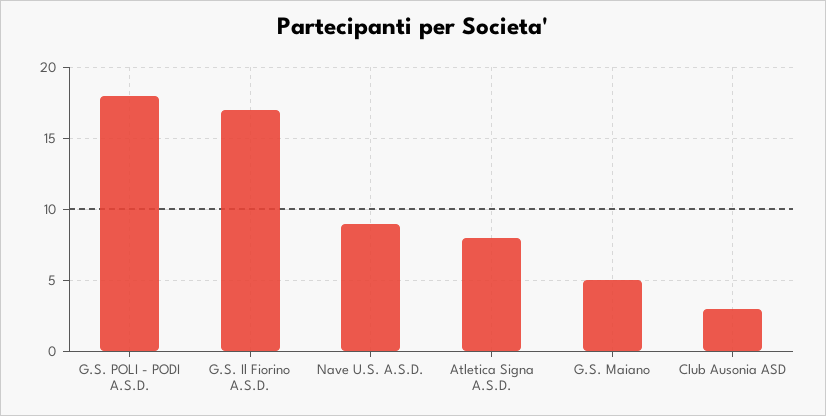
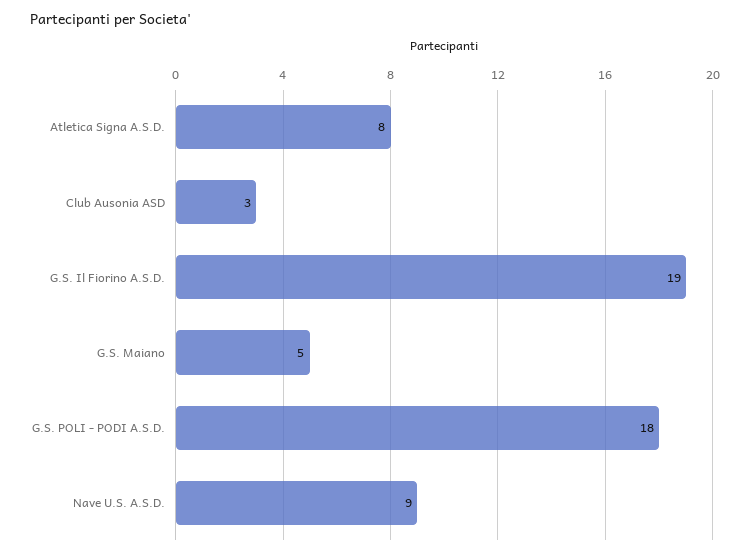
  {
    "G.S. POLI - PODI A.S.D.": 18,
-   "G.S. Il Fiorino A.S.D.": 17,
+   "G.S. Il Fiorino A.S.D.": 19,
    "Nave U.S. A.S.D.": 9,
    "Atletica Signa A.S.D.": 8,
    "G.S. Maiano": 5,
    "Club Ausonia ASD": 3
  }

